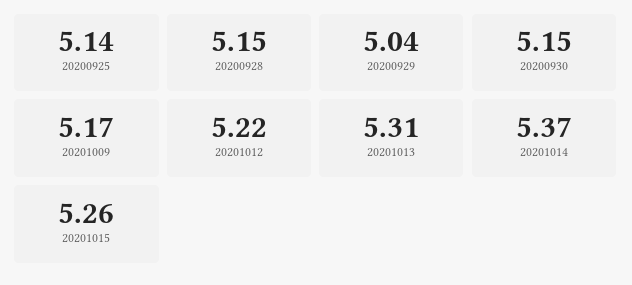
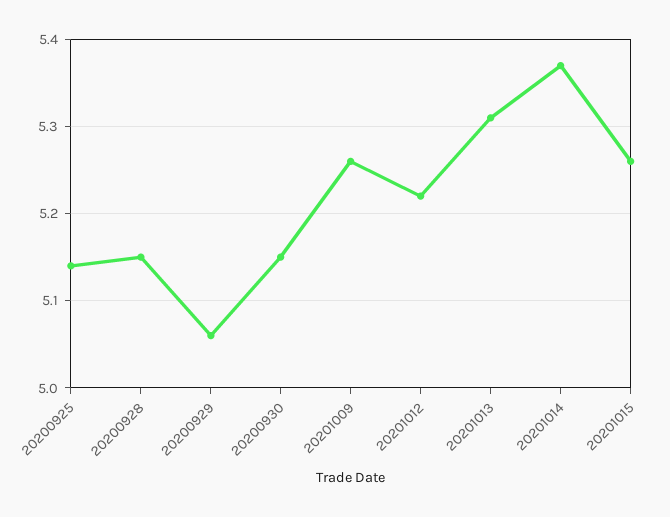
  {
    "20200925": 5.14,
    "20200928": 5.15,
-   "20200929": 5.04,
+   "20200929": 5.06,
    "20200930": 5.15,
-   "20201009": 5.17,
+   "20201009": 5.26,
    "20201012": 5.22,
    "20201013": 5.31,
    "20201014": 5.37,
    "20201015": 5.26
  }

